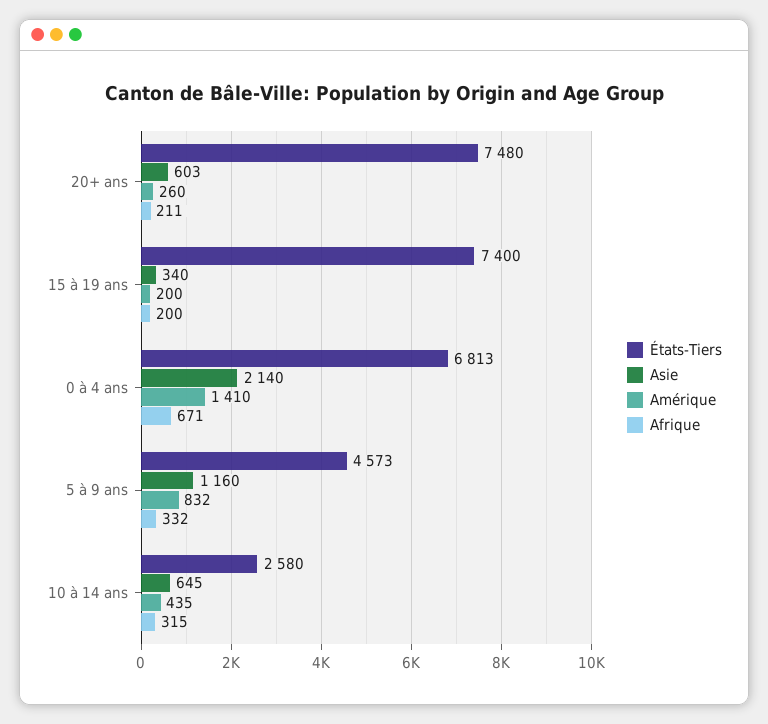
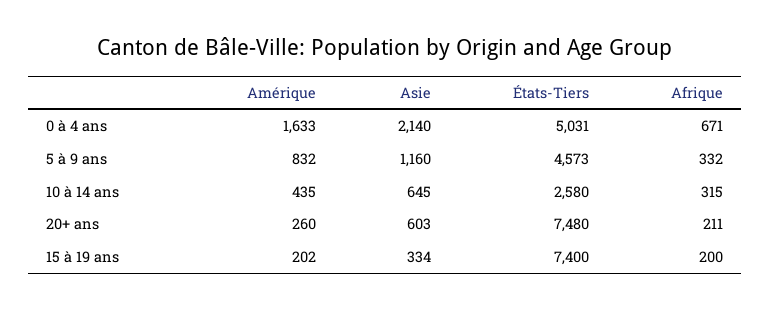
  {
    "États-Tiers": {
      "20+ ans": 7480,
      "15 à 19 ans": 7400,
-     "0 à 4 ans": 6813,
+     "0 à 4 ans": 5031,
      "5 à 9 ans": 4573,
      "10 à 14 ans": 2580
    },
    "Asie": {
      "20+ ans": 603,
-     "15 à 19 ans": 340,
+     "15 à 19 ans": 334,
      "0 à 4 ans": 2140,
      "5 à 9 ans": 1160,
      "10 à 14 ans": 645
    },
    "Amérique": {
      "20+ ans": 260,
-     "15 à 19 ans": 200,
+     "15 à 19 ans": 202,
-     "0 à 4 ans": 1410,
+     "0 à 4 ans": 1633,
      "5 à 9 ans": 832,
      "10 à 14 ans": 435
    },
    "Afrique": {
      "20+ ans": 211,
      "15 à 19 ans": 200,
      "0 à 4 ans": 671,
      "5 à 9 ans": 332,
      "10 à 14 ans": 315
    }
  }

